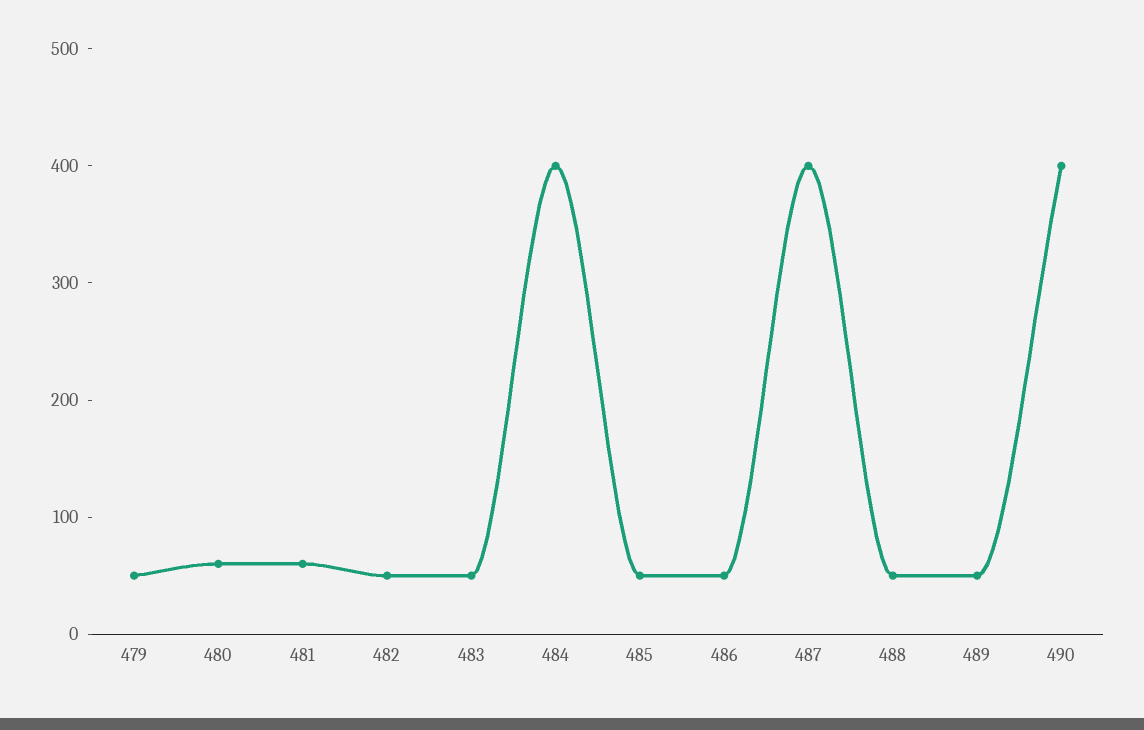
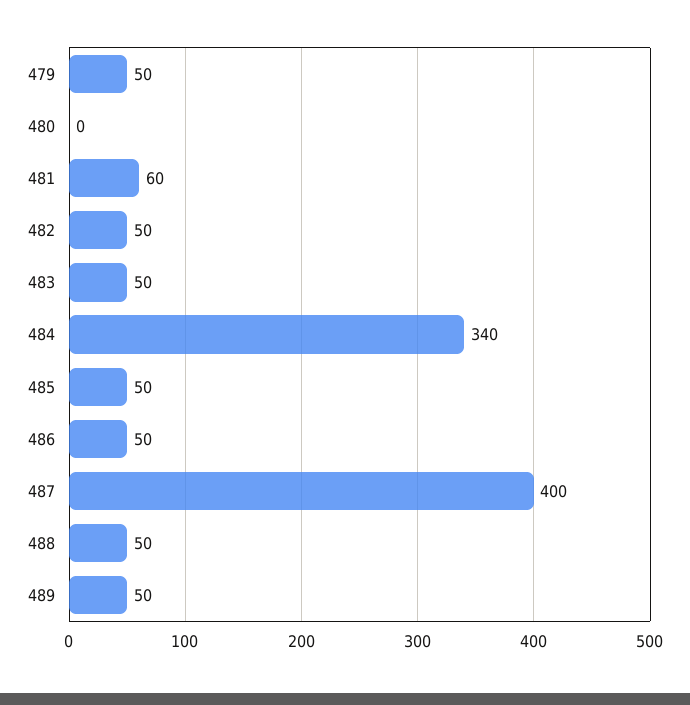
  {
    "479": 50,
-   "480": 60,
+   "480": 0,
    "481": 60,
    "482": 50,
    "483": 50,
-   "484": 400,
+   "484": 340,
    "485": 50,
    "486": 50,
    "487": 400,
    "488": 50,
-   "489": 50,
+   "489": 50
-   "490": 400
  }

